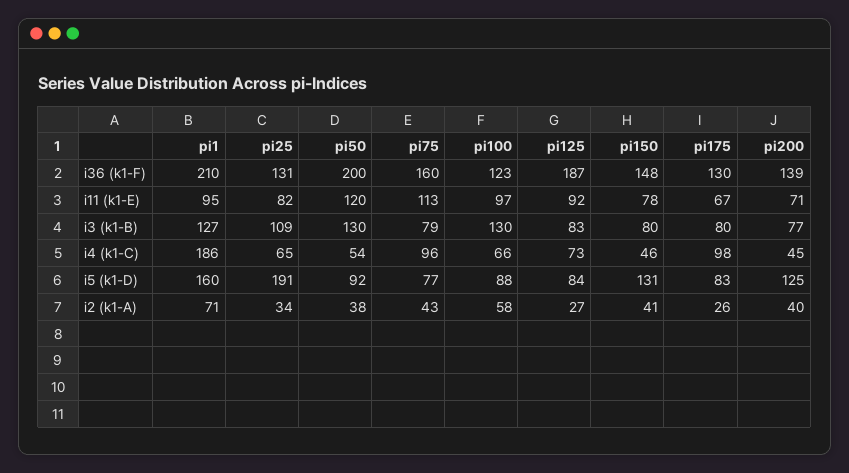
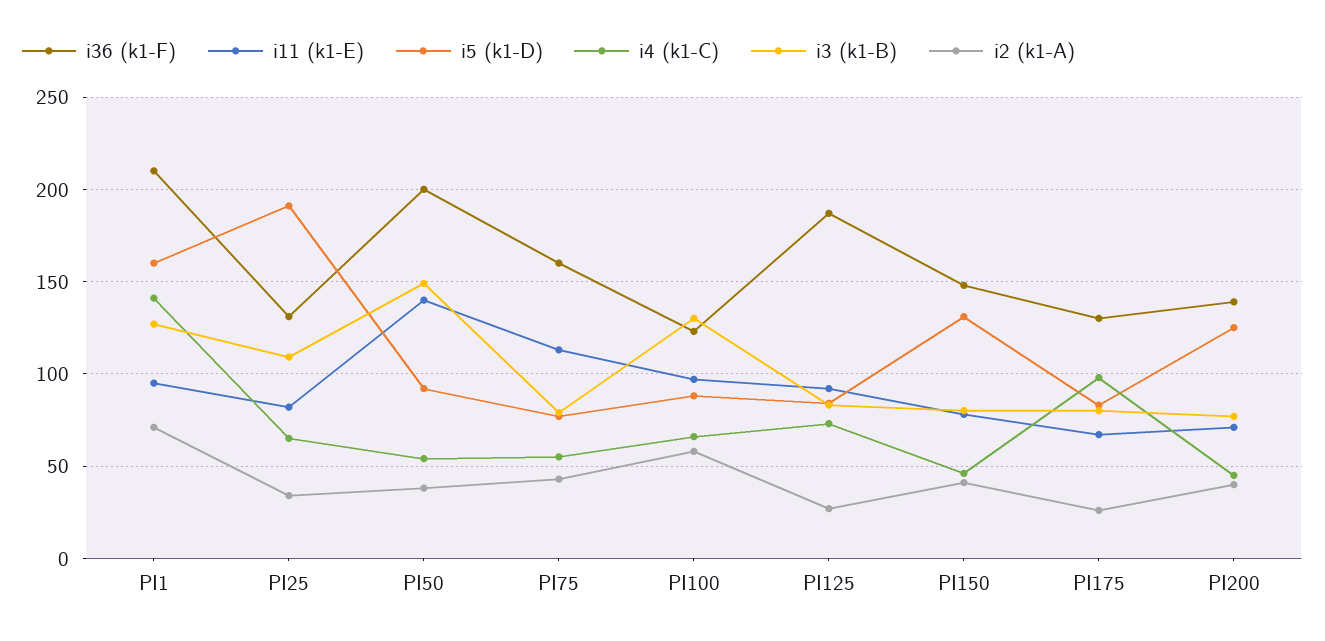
  {
    "i36 (k1-F)": {
      "pi1": 210,
      "pi25": 131,
      "pi50": 200,
      "pi75": 160,
      "pi100": 123,
      "pi125": 187,
      "pi150": 148,
      "pi175": 130,
      "pi200": 139
    },
    "i11 (k1-E)": {
      "pi1": 95,
      "pi25": 82,
-     "pi50": 120,
+     "pi50": 140,
      "pi75": 113,
      "pi100": 97,
      "pi125": 92,
      "pi150": 78,
      "pi175": 67,
      "pi200": 71
    },
    "i3 (k1-B)": {
      "pi1": 127,
      "pi25": 109,
-     "pi50": 130,
+     "pi50": 150,
      "pi75": 79,
      "pi100": 130,
      "pi125": 83,
      "pi150": 80,
      "pi175": 80,
      "pi200": 77
    },
    "i4 (k1-C)": {
-     "pi1": 186,
+     "pi1": 140,
      "pi25": 65,
      "pi50": 54,
-     "pi75": 96,
+     "pi75": 55,
      "pi100": 66,
      "pi125": 73,
      "pi150": 46,
      "pi175": 98,
      "pi200": 45
    },
    "i5 (k1-D)": {
      "pi1": 160,
      "pi25": 191,
      "pi50": 92,
      "pi75": 77,
      "pi100": 88,
      "pi125": 84,
      "pi150": 131,
      "pi175": 83,
      "pi200": 125
    },
    "i2 (k1-A)": {
      "pi1": 71,
      "pi25": 34,
      "pi50": 38,
      "pi75": 43,
      "pi100": 58,
      "pi125": 27,
      "pi150": 41,
      "pi175": 26,
      "pi200": 40
    }
  }

